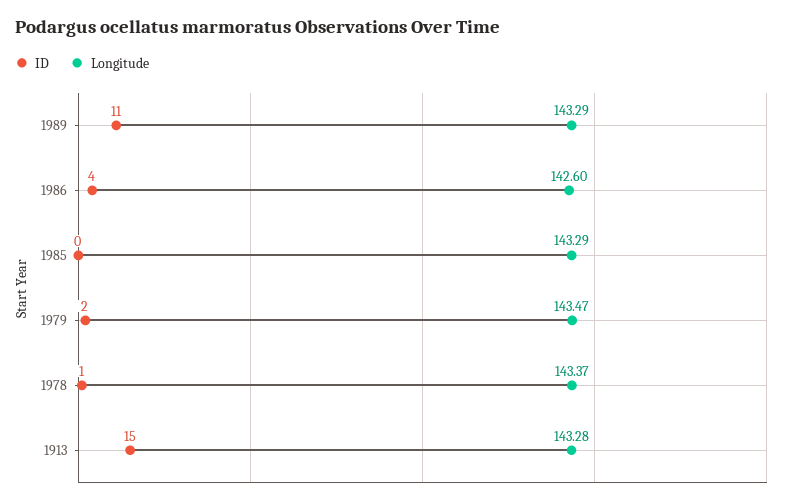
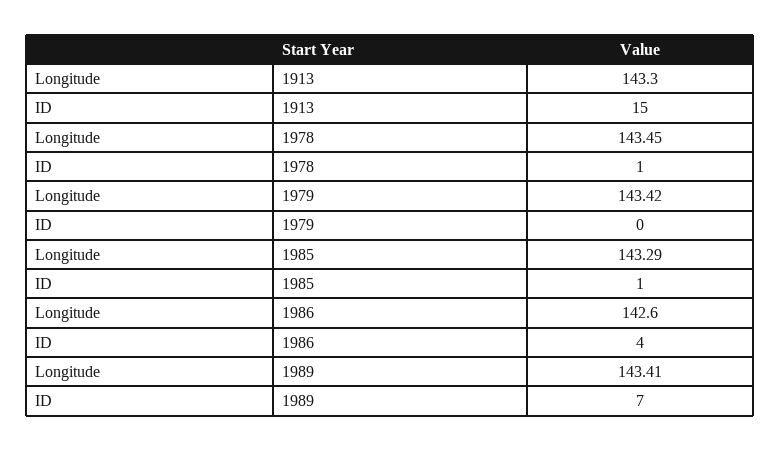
  {
    "ID": {
-     "1989": 11,
+     "1989": 7,
      "1986": 4,
-     "1985": 0,
+     "1985": 1,
-     "1979": 2,
+     "1979": 0,
      "1978": 1,
      "1913": 15
    },
    "Longitude": {
-     "1989": 143.29,
+     "1989": 143.41,
      "1986": 142.6,
      "1985": 143.29,
-     "1979": 143.47,
+     "1979": 143.42,
-     "1978": 143.37,
+     "1978": 143.45,
-     "1913": 143.28
+     "1913": 143.3
    }
  }

